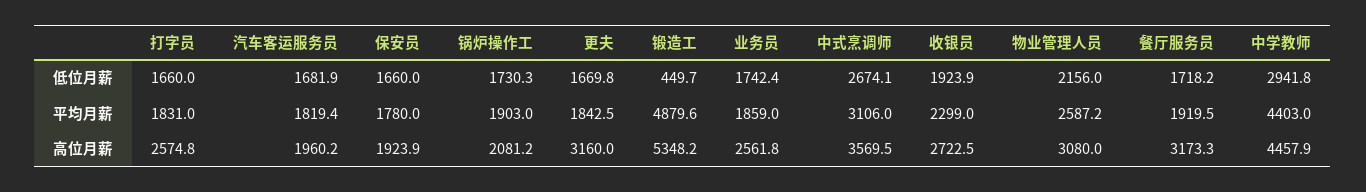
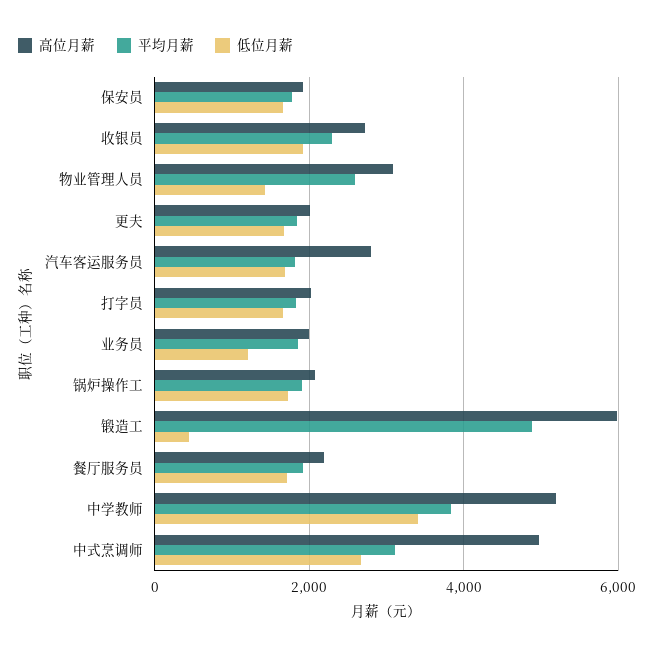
  {
    "低位月薪": {
      "打字员": 1660,
      "汽车客运服务员": 1681.9,
      "保安员": 1660,
      "锅炉操作工": 1730.3,
      "更夫": 1669.8,
      "锻造工": 449.7,
-     "业务员": 1742.4,
+     "业务员": 1200,
      "中式烹调师": 2674.1,
      "收银员": 1923.9,
-     "物业管理人员": 2156,
+     "物业管理人员": 1400,
      "餐厅服务员": 1718.2,
-     "中学教师": 2941.8
+     "中学教师": 3400
    },
    "平均月薪": {
      "打字员": 1831,
      "汽车客运服务员": 1819.4,
      "保安员": 1780,
      "锅炉操作工": 1903,
      "更夫": 1842.5,
      "锻造工": 4879.6,
      "业务员": 1859,
      "中式烹调师": 3106,
      "收银员": 2299,
      "物业管理人员": 2587.2,
      "餐厅服务员": 1919.5,
-     "中学教师": 4403
+     "中学教师": 3800
    },
    "高位月薪": {
-     "打字员": 2574.8,
+     "打字员": 2000,
-     "汽车客运服务员": 1960.2,
+     "汽车客运服务员": 2800,
      "保安员": 1923.9,
      "锅炉操作工": 2081.2,
-     "更夫": 3160,
+     "更夫": 2000,
-     "锻造工": 5348.2,
+     "锻造工": 6000,
-     "业务员": 2561.8,
+     "业务员": 2000,
-     "中式烹调师": 3569.5,
+     "中式烹调师": 5000,
      "收银员": 2722.5,
      "物业管理人员": 3080,
-     "餐厅服务员": 3173.3,
+     "餐厅服务员": 2200,
-     "中学教师": 4457.9
+     "中学教师": 5200
    }
  }

